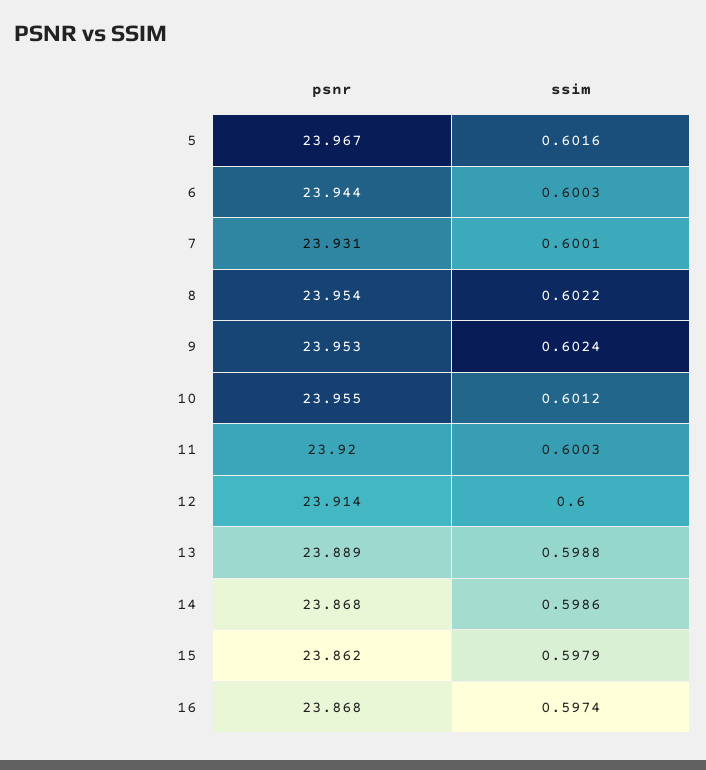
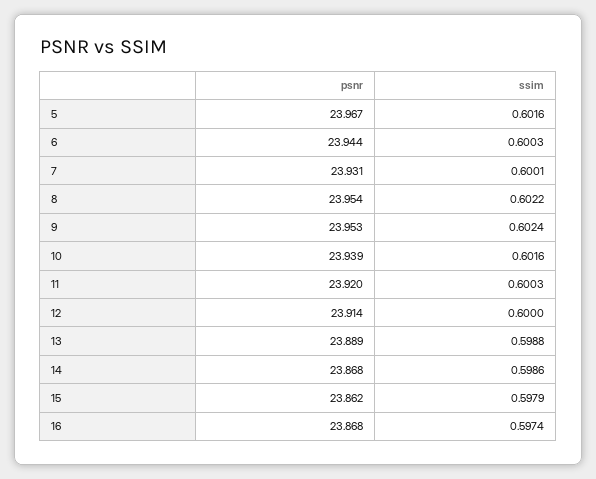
  {
    "psnr": {
      "5": 23.967,
      "6": 23.944,
      "7": 23.931,
      "8": 23.954,
      "9": 23.953,
-     "10": 23.955,
+     "10": 23.939,
      "11": 23.92,
      "12": 23.914,
      "13": 23.889,
      "14": 23.868,
      "15": 23.862,
      "16": 23.868
    },
    "ssim": {
      "5": 0.6016,
      "6": 0.6003,
      "7": 0.6001,
      "8": 0.6022,
      "9": 0.6024,
-     "10": 0.6012,
+     "10": 0.6016,
      "11": 0.6003,
      "12": 0.6,
      "13": 0.5988,
      "14": 0.5986,
      "15": 0.5979,
      "16": 0.5974
    }
  }

